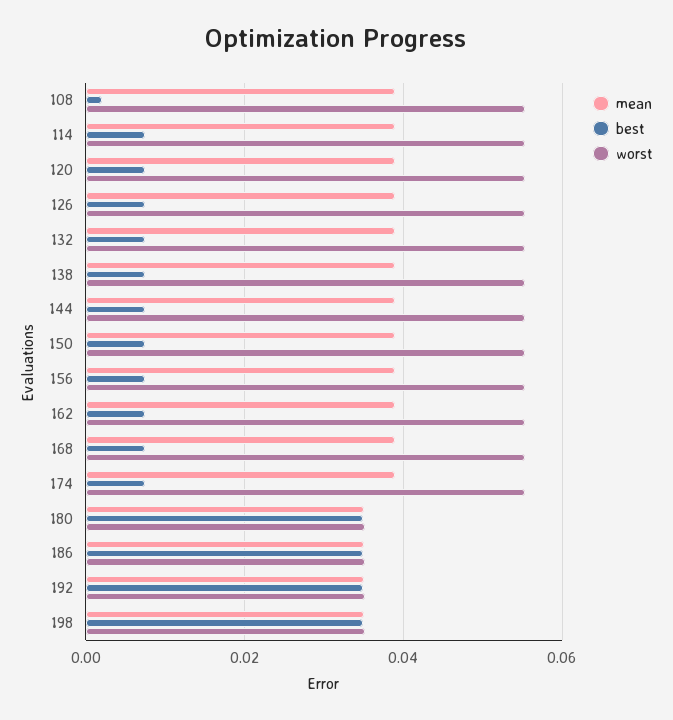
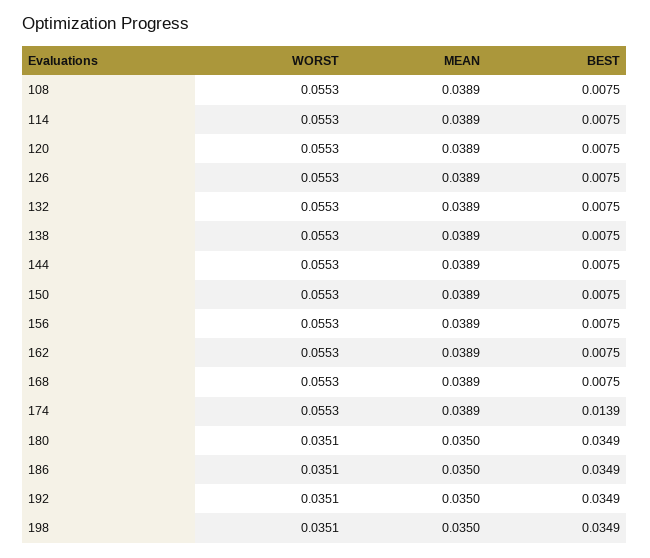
  {
    "mean": {
      "108": 0.0389,
      "114": 0.0389,
      "120": 0.0389,
      "126": 0.0389,
      "132": 0.0389,
      "138": 0.0389,
      "144": 0.0389,
      "150": 0.0389,
      "156": 0.0389,
      "162": 0.0389,
      "168": 0.0389,
      "174": 0.0389,
      "180": 0.035,
      "186": 0.035,
      "192": 0.035,
      "198": 0.035
    },
    "best": {
-     "108": 0.002,
+     "108": 0.0075,
      "114": 0.0075,
      "120": 0.0075,
      "126": 0.0075,
      "132": 0.0075,
      "138": 0.0075,
      "144": 0.0075,
      "150": 0.0075,
      "156": 0.0075,
      "162": 0.0075,
      "168": 0.0075,
-     "174": 0.008,
+     "174": 0.0139,
      "180": 0.0349,
      "186": 0.0349,
      "192": 0.0349,
      "198": 0.0349
    },
    "worst": {
      "108": 0.0553,
      "114": 0.0553,
      "120": 0.0553,
      "126": 0.0553,
      "132": 0.0553,
      "138": 0.0553,
      "144": 0.0553,
      "150": 0.0553,
      "156": 0.0553,
      "162": 0.0553,
      "168": 0.0553,
      "174": 0.0553,
      "180": 0.0351,
      "186": 0.0351,
      "192": 0.0351,
      "198": 0.0351
    }
  }

